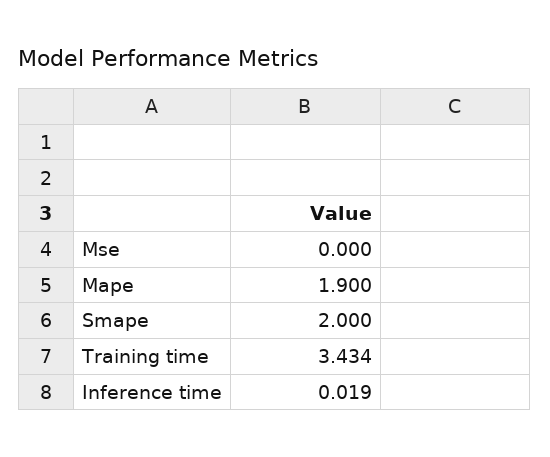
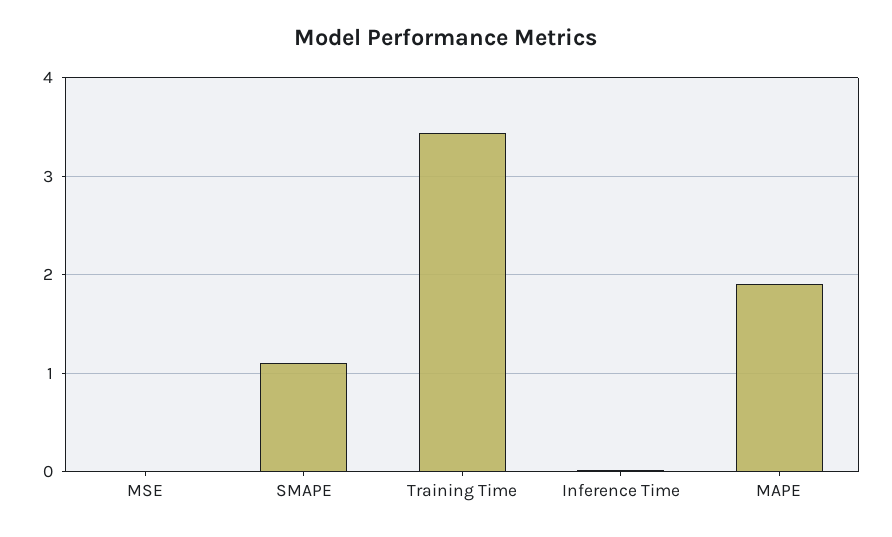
  {
    "Mse": 0,
    "Mape": 1.9,
-   "Smape": 2,
+   "Smape": 1.1,
    "Training time": 3.434,
    "Inference time": 0.019
  }

